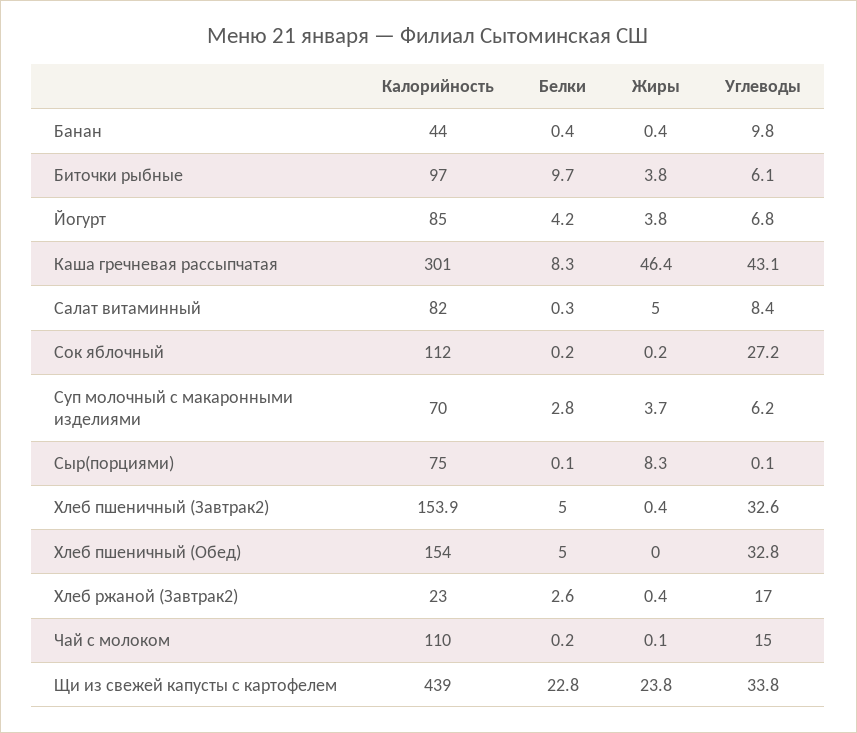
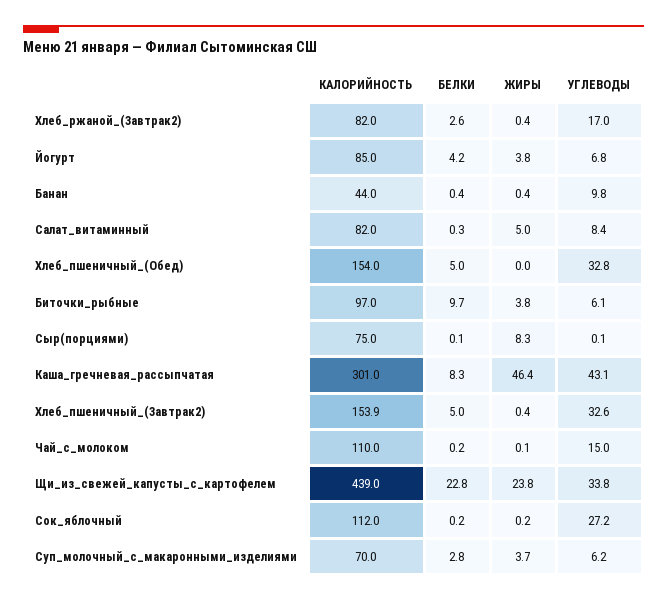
  {
    "Калорийность": {
      "Банан": 44,
      "Биточки рыбные": 97,
      "Йогурт": 85,
      "Каша гречневая рассыпчатая": 301,
      "Салат витаминный": 82,
      "Сок яблочный": 112,
      "Суп молочный с макаронными изделиями": 70,
      "Сыр(порциями)": 75,
      "Хлеб пшеничный (Завтрак2)": 153.9,
      "Хлеб пшеничный (Обед)": 154,
-     "Хлеб ржаной (Завтрак2)": 23,
+     "Хлеб ржаной (Завтрак2)": 82,
      "Чай с молоком": 110,
      "Щи из свежей капусты с картофелем": 439
    },
    "Белки": {
      "Банан": 0.4,
      "Биточки рыбные": 9.7,
      "Йогурт": 4.2,
      "Каша гречневая рассыпчатая": 8.3,
      "Салат витаминный": 0.3,
      "Сок яблочный": 0.2,
      "Суп молочный с макаронными изделиями": 2.8,
      "Сыр(порциями)": 0.1,
      "Хлеб пшеничный (Завтрак2)": 5,
      "Хлеб пшеничный (Обед)": 5,
      "Хлеб ржаной (Завтрак2)": 2.6,
      "Чай с молоком": 0.2,
      "Щи из свежей капусты с картофелем": 22.8
    },
    "Жиры": {
      "Банан": 0.4,
      "Биточки рыбные": 3.8,
      "Йогурт": 3.8,
      "Каша гречневая рассыпчатая": 46.4,
      "Салат витаминный": 5,
      "Сок яблочный": 0.2,
      "Суп молочный с макаронными изделиями": 3.7,
      "Сыр(порциями)": 8.3,
      "Хлеб пшеничный (Завтрак2)": 0.4,
      "Хлеб пшеничный (Обед)": 0,
      "Хлеб ржаной (Завтрак2)": 0.4,
      "Чай с молоком": 0.1,
      "Щи из свежей капусты с картофелем": 23.8
    },
    "Углеводы": {
      "Банан": 9.8,
      "Биточки рыбные": 6.1,
      "Йогурт": 6.8,
      "Каша гречневая рассыпчатая": 43.1,
      "Салат витаминный": 8.4,
      "Сок яблочный": 27.2,
      "Суп молочный с макаронными изделиями": 6.2,
      "Сыр(порциями)": 0.1,
      "Хлеб пшеничный (Завтрак2)": 32.6,
      "Хлеб пшеничный (Обед)": 32.8,
      "Хлеб ржаной (Завтрак2)": 17,
      "Чай с молоком": 15,
      "Щи из свежей капусты с картофелем": 33.8
    }
  }

